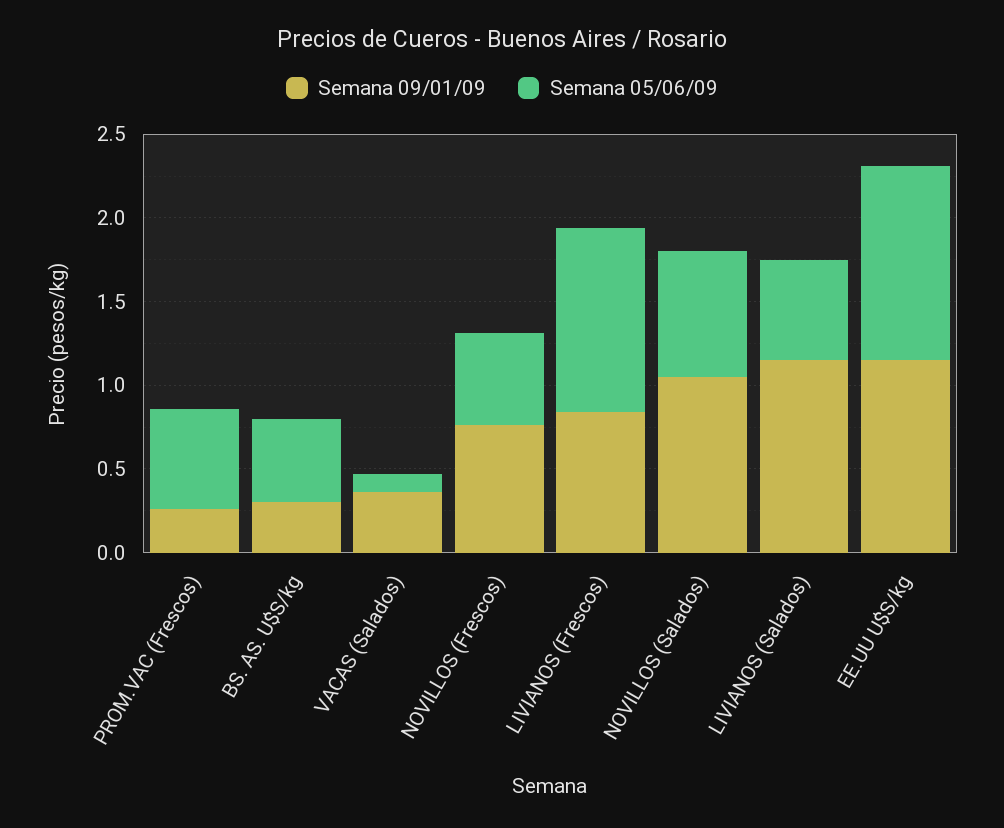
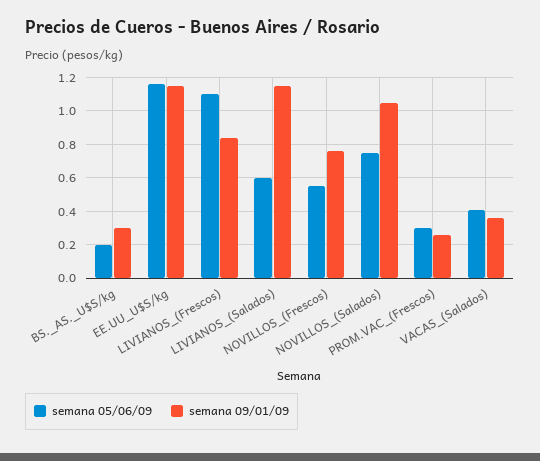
  {
    "Semana 09/01/09": {
      "PROM.VAC (Frescos)": 0.25,
      "BS. AS. U$S/kg": 0.3,
      "VACAS (Salados)": 0.35,
      "NOVILLOS (Frescos)": 0.75,
      "LIVIANOS (Frescos)": 0.85,
      "NOVILLOS (Salados)": 1.05,
      "LIVIANOS (Salados)": 1.15,
      "EE.UU U$S/kg": 1.15
    },
    "Semana 05/06/09": {
-     "PROM.VAC (Frescos)": 0.6,
+     "PROM.VAC (Frescos)": 0.3,
-     "BS. AS. U$S/kg": 0.5,
+     "BS. AS. U$S/kg": 0.2,
-     "VACAS (Salados)": 0.1,
+     "VACAS (Salados)": 0.4,
      "NOVILLOS (Frescos)": 0.55,
      "LIVIANOS (Frescos)": 1.1,
      "NOVILLOS (Salados)": 0.75,
      "LIVIANOS (Salados)": 0.6,
      "EE.UU U$S/kg": 1.15
    }
  }

